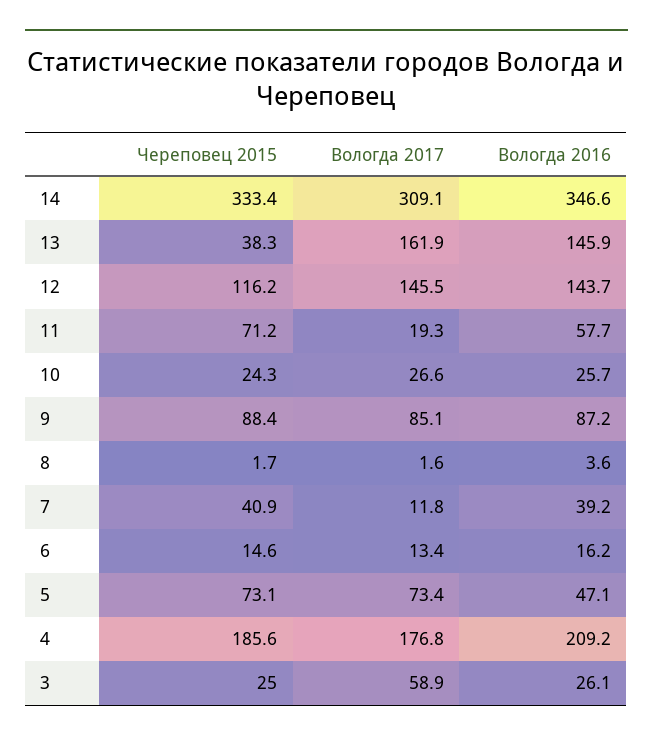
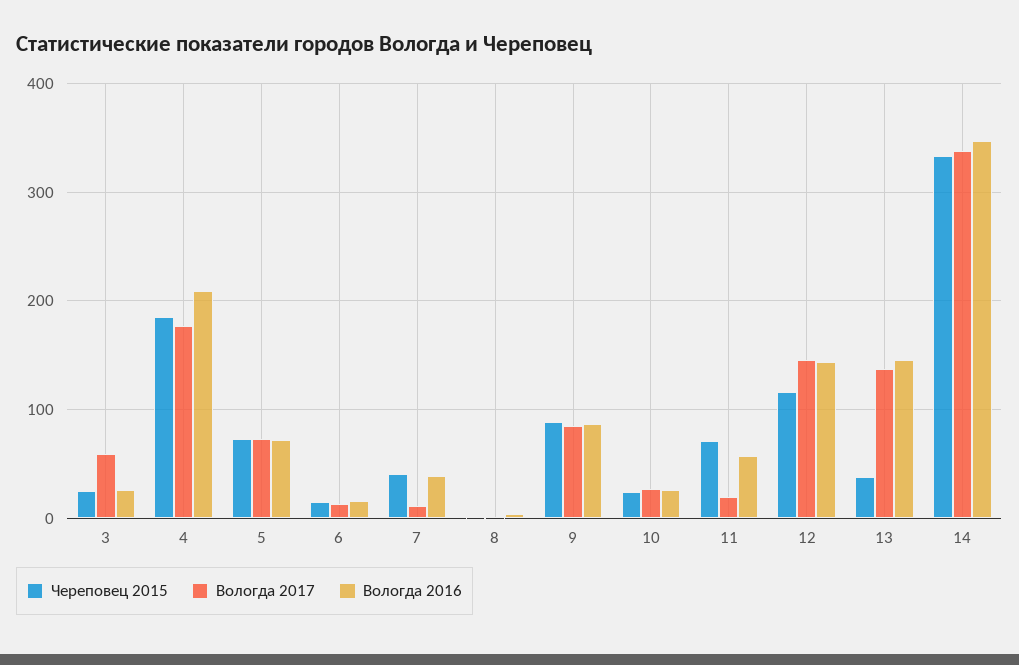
  {
    "Череповец 2015": {
      "14": 333.4,
      "13": 38.3,
      "12": 116.2,
      "11": 71.2,
      "10": 24.3,
      "9": 88.4,
      "8": 1.7,
      "7": 40.9,
      "6": 14.6,
      "5": 73.1,
      "4": 185.6,
      "3": 25
    },
    "Вологда 2017": {
-     "14": 309.1,
+     "14": 340,
-     "13": 161.9,
+     "13": 140,
      "12": 145.5,
      "11": 19.3,
      "10": 26.6,
      "9": 85.1,
      "8": 1.6,
      "7": 11.8,
      "6": 13.4,
      "5": 73.4,
      "4": 176.8,
      "3": 58.9
    },
    "Вологда 2016": {
      "14": 346.6,
      "13": 145.9,
      "12": 143.7,
      "11": 57.7,
      "10": 25.7,
      "9": 87.2,
      "8": 3.6,
      "7": 39.2,
      "6": 16.2,
-     "5": 47.1,
+     "5": 70,
      "4": 209.2,
      "3": 26.1
    }
  }

